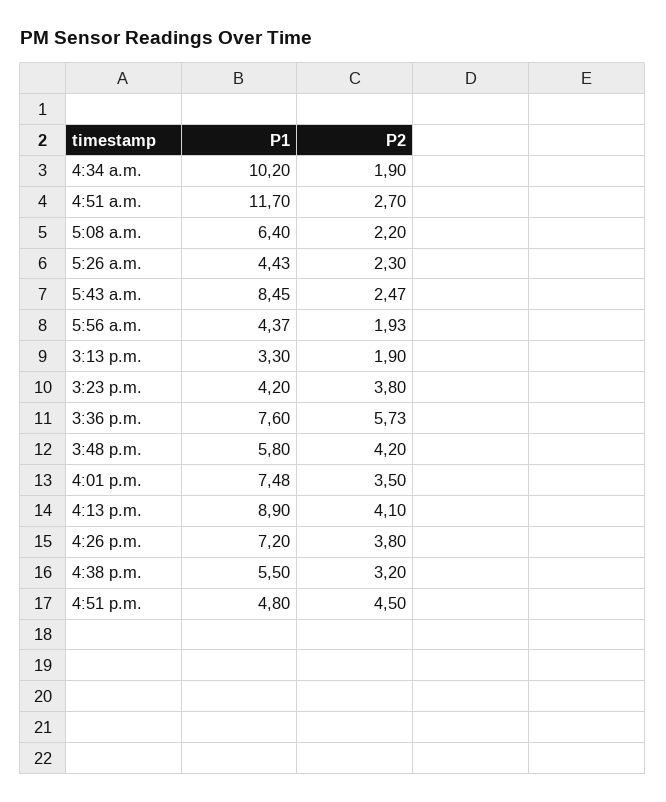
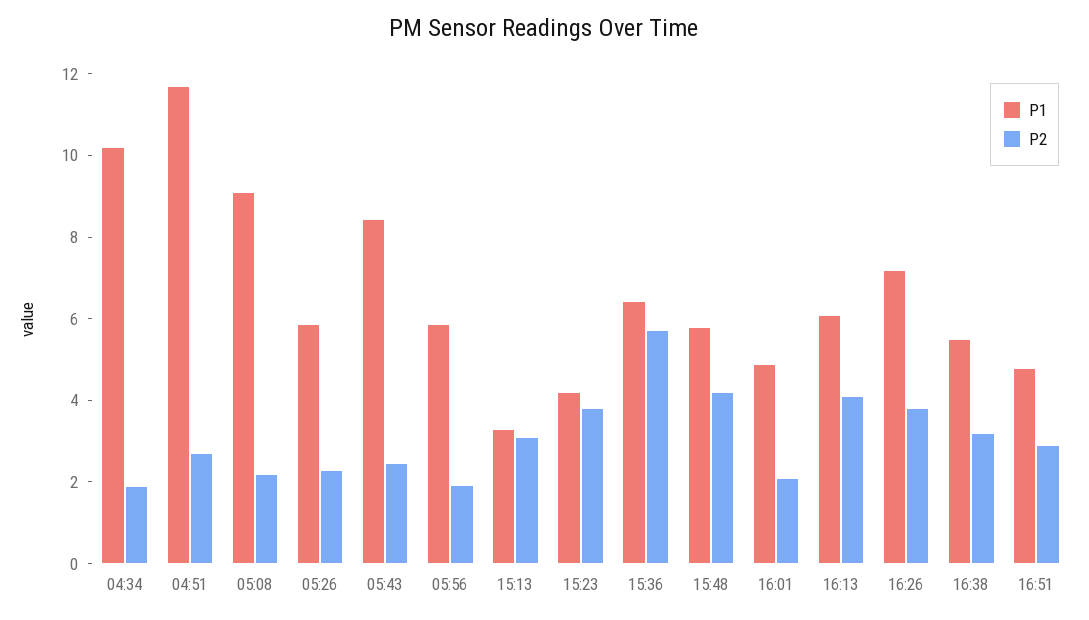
  {
    "P1": {
      "4:34 a.m.": 10.2,
      "4:51 a.m.": 11.7,
-     "5:08 a.m.": 6.4,
+     "5:08 a.m.": 9,
-     "5:26 a.m.": 4.43,
+     "5:26 a.m.": 6,
      "5:43 a.m.": 8.45,
-     "5:56 a.m.": 4.37,
+     "5:56 a.m.": 6,
      "3:13 p.m.": 3.3,
      "3:23 p.m.": 4.2,
-     "3:36 p.m.": 7.6,
+     "3:36 p.m.": 6.5,
      "3:48 p.m.": 5.8,
-     "4:01 p.m.": 7.48,
+     "4:01 p.m.": 5,
-     "4:13 p.m.": 8.9,
+     "4:13 p.m.": 6,
      "4:26 p.m.": 7.2,
      "4:38 p.m.": 5.5,
      "4:51 p.m.": 4.8
    },
    "P2": {
      "4:34 a.m.": 1.9,
      "4:51 a.m.": 2.7,
      "5:08 a.m.": 2.2,
      "5:26 a.m.": 2.3,
      "5:43 a.m.": 2.47,
      "5:56 a.m.": 1.93,
-     "3:13 p.m.": 1.9,
+     "3:13 p.m.": 3,
      "3:23 p.m.": 3.8,
      "3:36 p.m.": 5.73,
      "3:48 p.m.": 4.2,
-     "4:01 p.m.": 3.5,
+     "4:01 p.m.": 2,
      "4:13 p.m.": 4.1,
      "4:26 p.m.": 3.8,
      "4:38 p.m.": 3.2,
-     "4:51 p.m.": 4.5
+     "4:51 p.m.": 3
    }
  }

